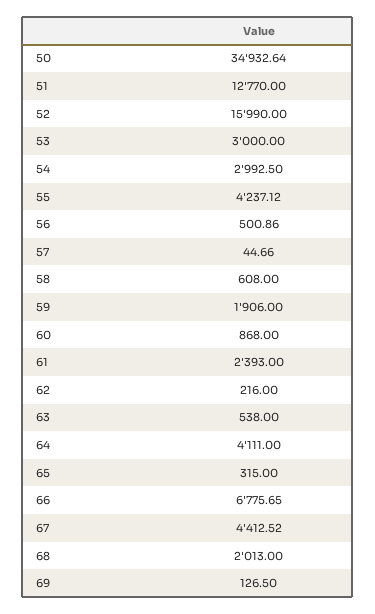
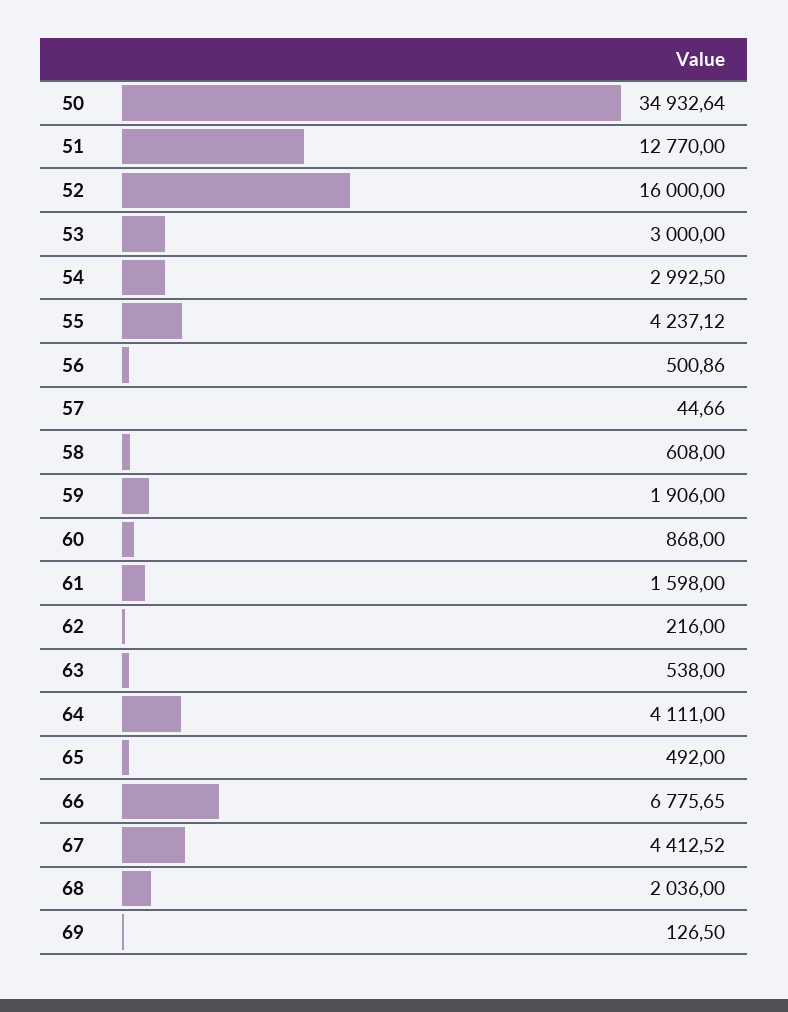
  {
    "50": 34932.64,
    "51": 12770,
-   "52": 15990,
+   "52": 16000,
    "53": 3000,
    "54": 2992.5,
    "55": 4237.12,
    "56": 500.86,
    "57": 44.66,
    "58": 608,
    "59": 1906,
    "60": 868,
-   "61": 2393,
+   "61": 1598,
    "62": 216,
    "63": 538,
    "64": 4111,
-   "65": 315,
+   "65": 492,
    "66": 6775.65,
    "67": 4412.52,
-   "68": 2013,
+   "68": 2036,
    "69": 126.5
  }

